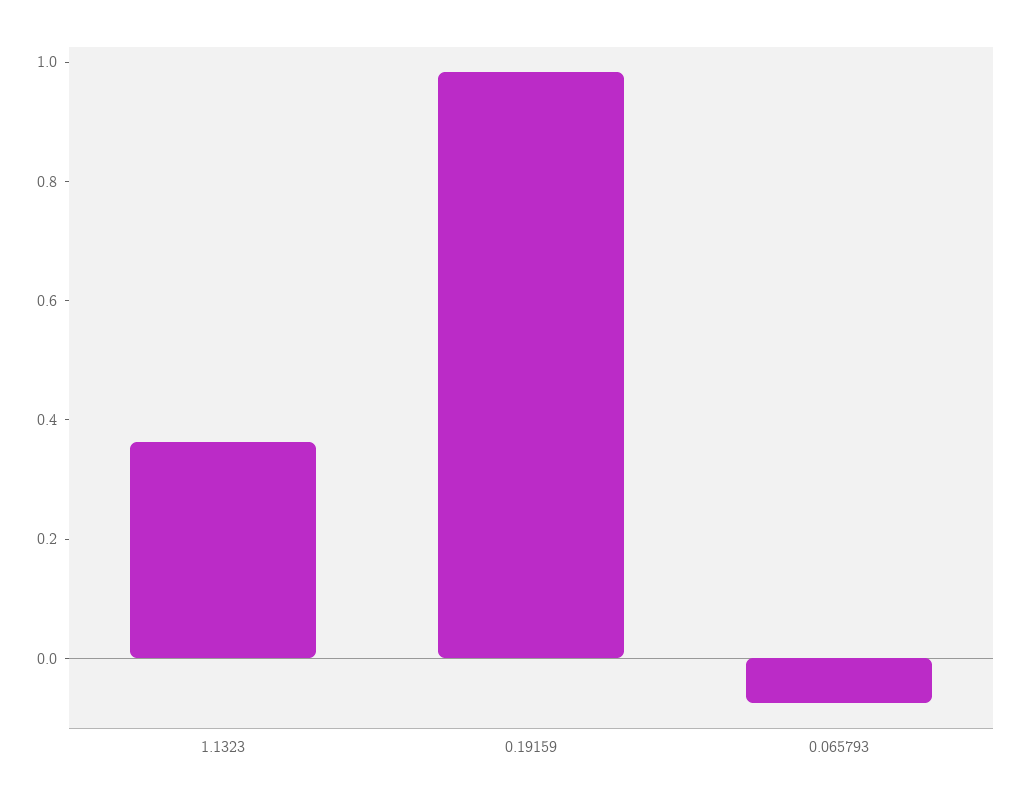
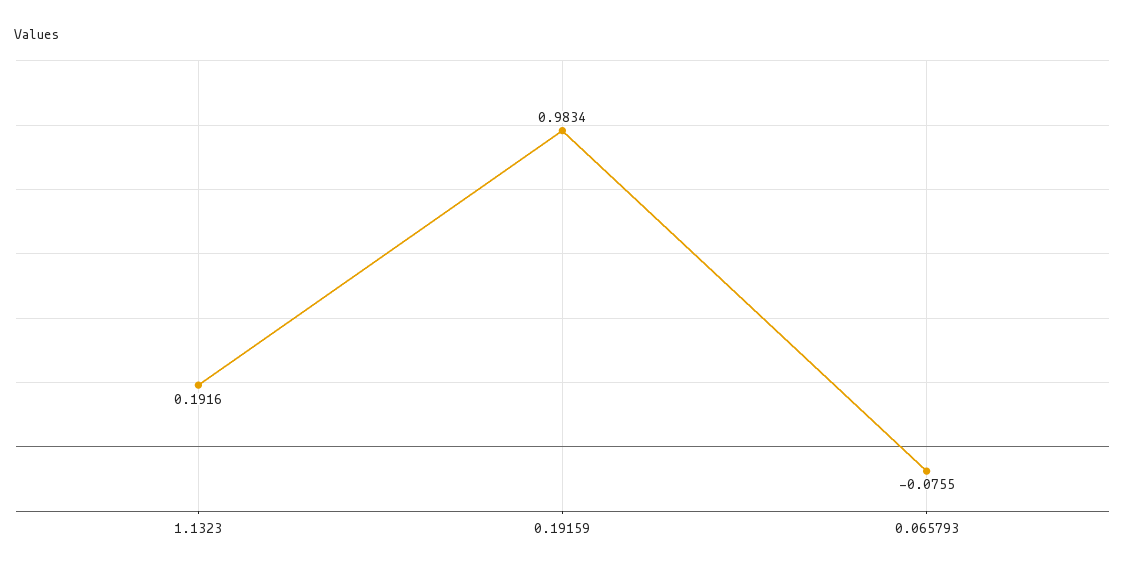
  {
-   "1.1323": 0.35,
+   "1.1323": 0.1916,
    "0.19159": 0.9834,
    "0.065793": -0.0755
  }

